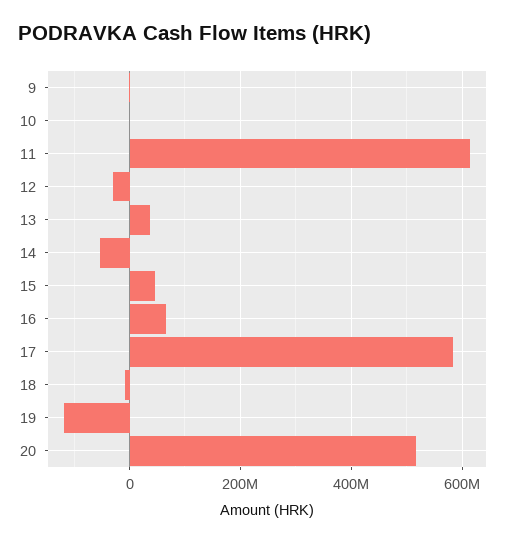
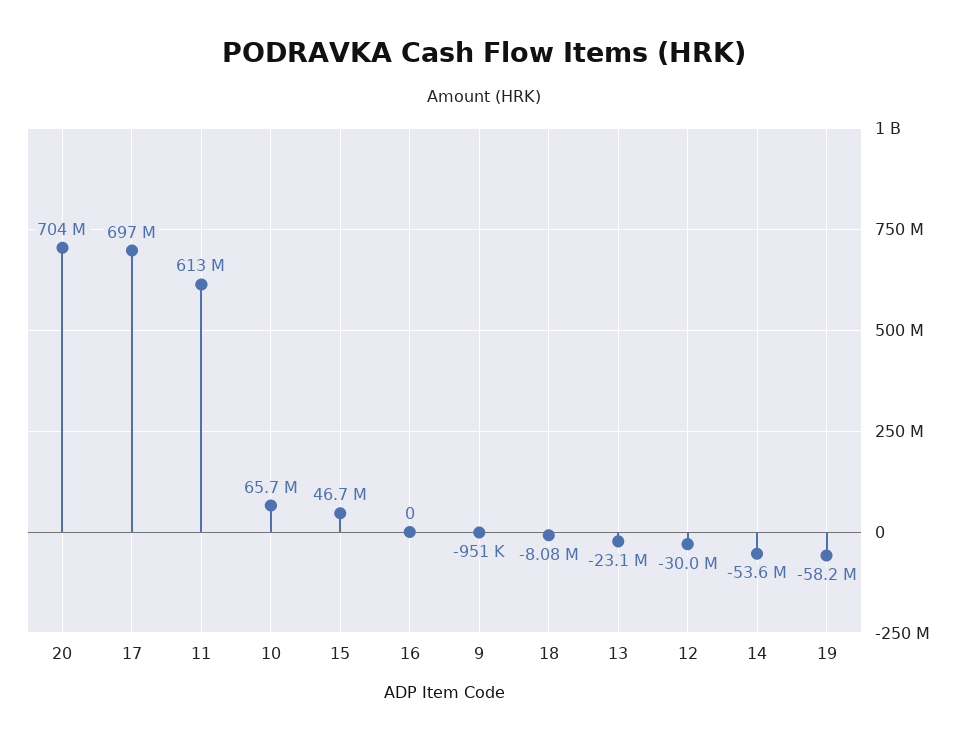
  {
    "9": -951000,
-   "10": 0,
+   "10": 65700000,
    "11": 613000000,
    "12": -30000000,
-   "13": 40000000,
+   "13": -23100000,
    "14": -53600000,
    "15": 46700000,
-   "16": 60000000,
+   "16": 0,
-   "17": 580000000,
+   "17": 697000000,
    "18": -8080000,
-   "19": -120000000,
+   "19": -58200000,
-   "20": 520000000
+   "20": 704000000
  }

